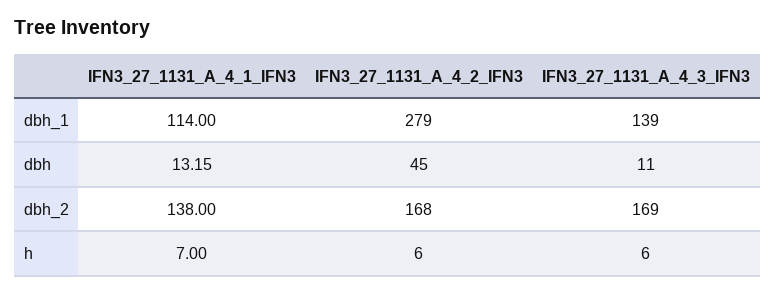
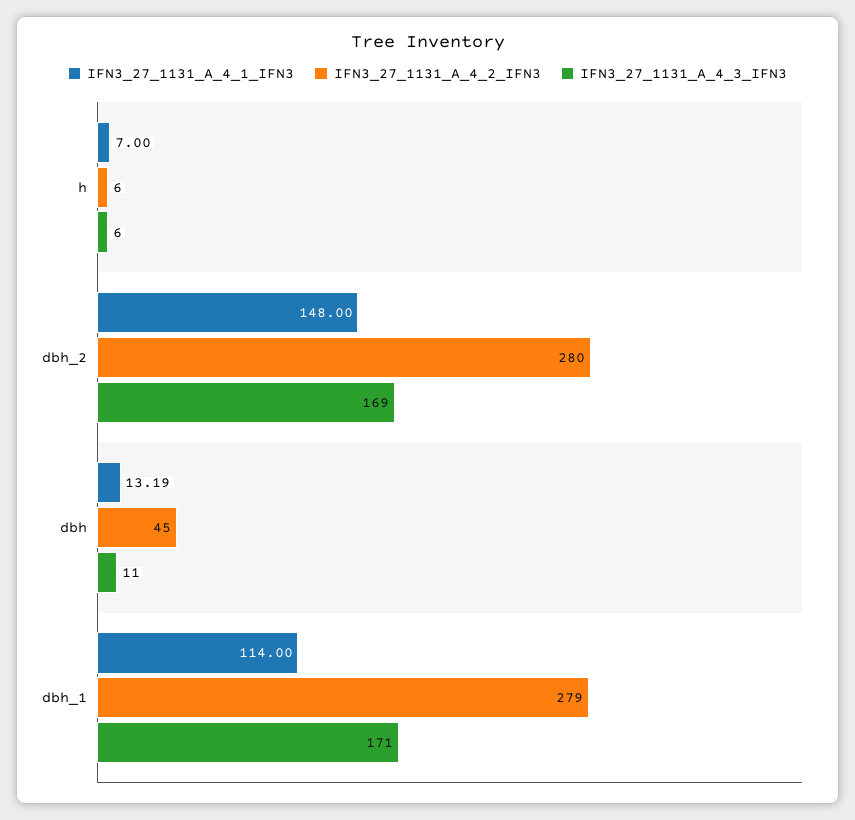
  {
    "IFN3_27_1131_A_4_1_IFN3": {
      "dbh_1": 114,
-     "dbh": 13.15,
+     "dbh": 13.19,
-     "dbh_2": 138,
+     "dbh_2": 148,
      "h": 7
    },
    "IFN3_27_1131_A_4_2_IFN3": {
      "dbh_1": 279,
      "dbh": 45,
-     "dbh_2": 168,
+     "dbh_2": 280,
      "h": 6
    },
    "IFN3_27_1131_A_4_3_IFN3": {
-     "dbh_1": 139,
+     "dbh_1": 171,
      "dbh": 11,
      "dbh_2": 169,
      "h": 6
    }
  }

